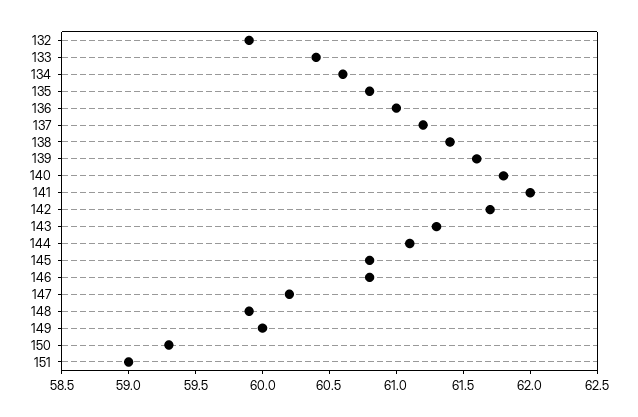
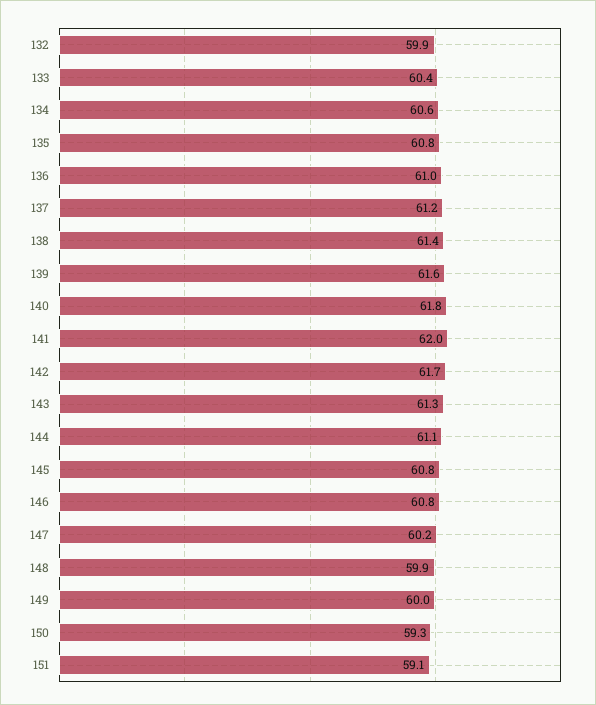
  {
    "132": 59.9,
    "133": 60.4,
    "134": 60.6,
    "135": 60.8,
    "136": 61,
    "137": 61.2,
    "138": 61.4,
    "139": 61.6,
    "140": 61.8,
    "141": 62,
    "142": 61.7,
    "143": 61.3,
    "144": 61.1,
    "145": 60.8,
    "146": 60.8,
    "147": 60.2,
    "148": 59.9,
    "149": 60,
    "150": 59.3,
-   "151": 59
+   "151": 59.1
  }

